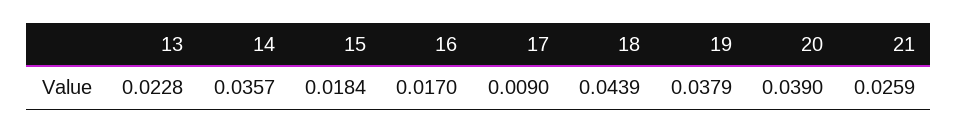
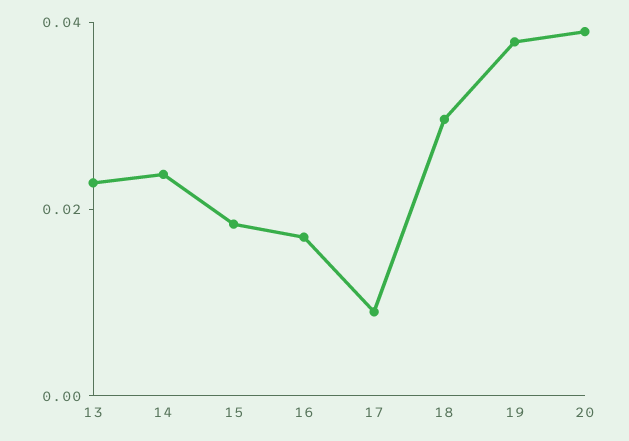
  {
    "13": 0.0228,
-   "14": 0.0357,
+   "14": 0.025,
    "15": 0.0184,
    "16": 0.017,
    "17": 0.009,
-   "18": 0.0439,
+   "18": 0.03,
    "19": 0.0379,
-   "20": 0.039,
+   "20": 0.039
-   "21": 0.0259
  }

